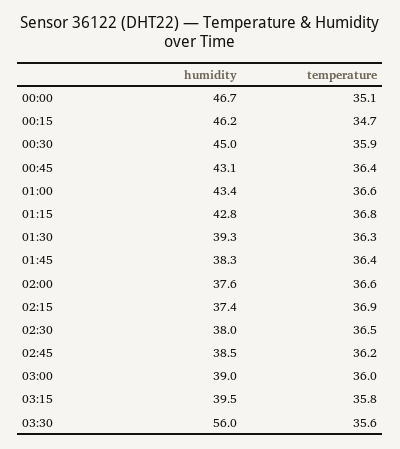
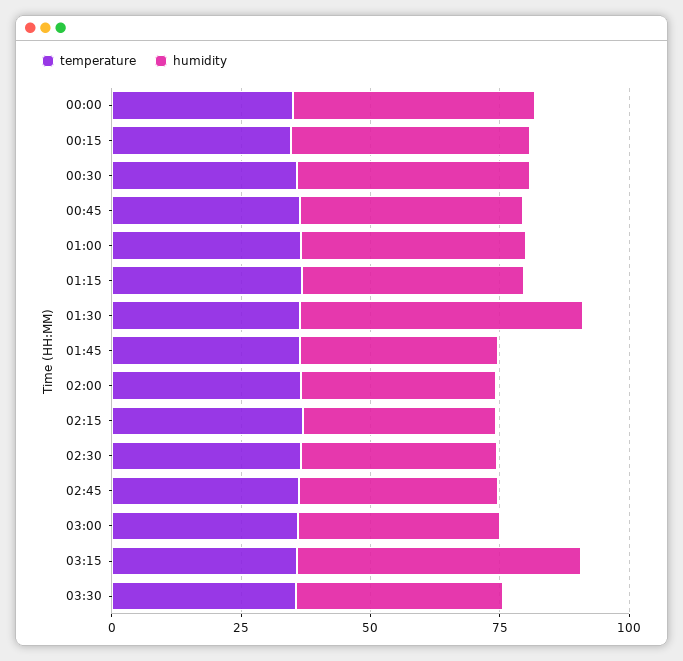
  {
    "humidity": {
      "00:00": 46.7,
      "00:15": 46.2,
      "00:30": 45,
      "00:45": 43.1,
      "01:00": 43.4,
      "01:15": 42.8,
-     "01:30": 39.3,
+     "01:30": 55,
      "01:45": 38.3,
      "02:00": 37.6,
      "02:15": 37.4,
      "02:30": 38,
      "02:45": 38.5,
      "03:00": 39,
-     "03:15": 39.5,
+     "03:15": 55,
-     "03:30": 56
+     "03:30": 40
    },
    "temperature": {
      "00:00": 35.1,
      "00:15": 34.7,
      "00:30": 35.9,
      "00:45": 36.4,
      "01:00": 36.6,
      "01:15": 36.8,
      "01:30": 36.3,
      "01:45": 36.4,
      "02:00": 36.6,
      "02:15": 36.9,
      "02:30": 36.5,
      "02:45": 36.2,
      "03:00": 36,
      "03:15": 35.8,
      "03:30": 35.6
    }
  }

